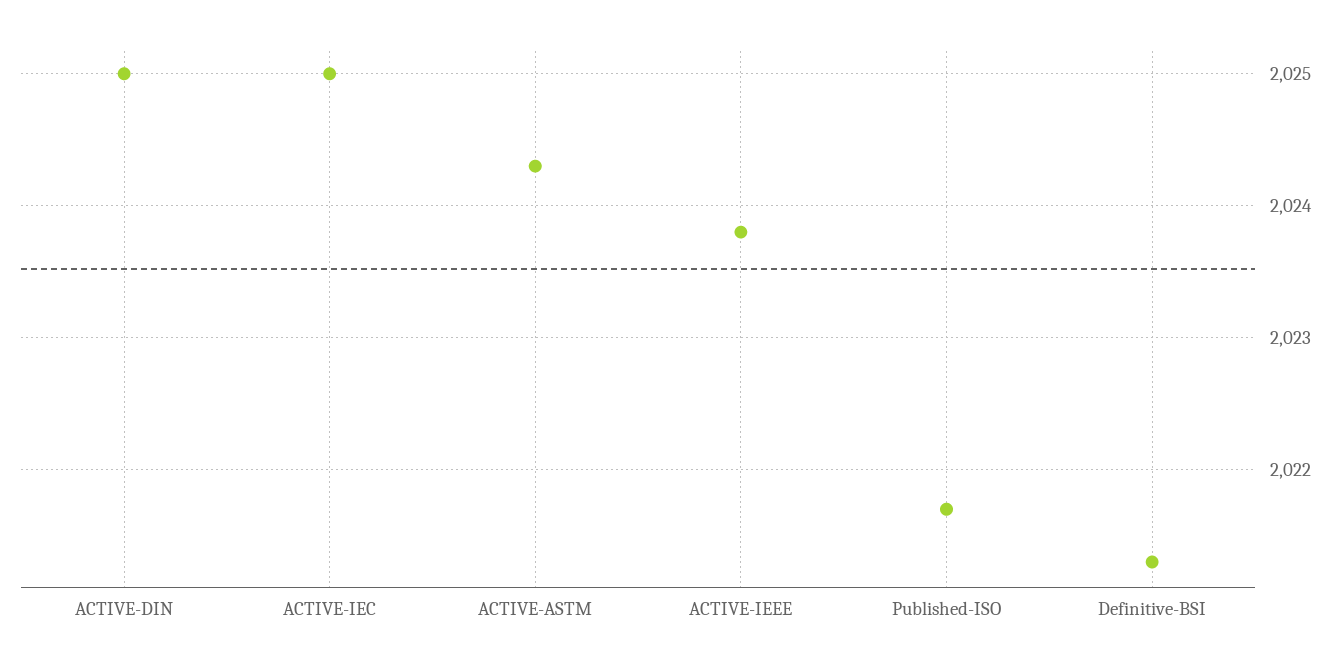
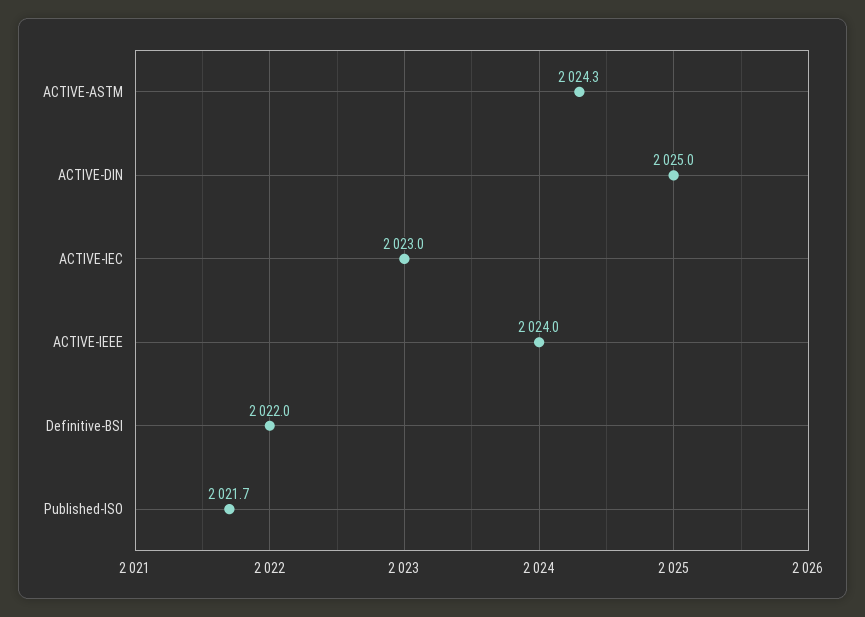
  {
    "ACTIVE-DIN": 2025,
-   "ACTIVE-IEC": 2025,
+   "ACTIVE-IEC": 2023,
    "ACTIVE-ASTM": 2024.3,
-   "ACTIVE-IEEE": 2023.8,
+   "ACTIVE-IEEE": 2024,
    "Published-ISO": 2021.7,
-   "Definitive-BSI": 2021.3
+   "Definitive-BSI": 2022
  }

